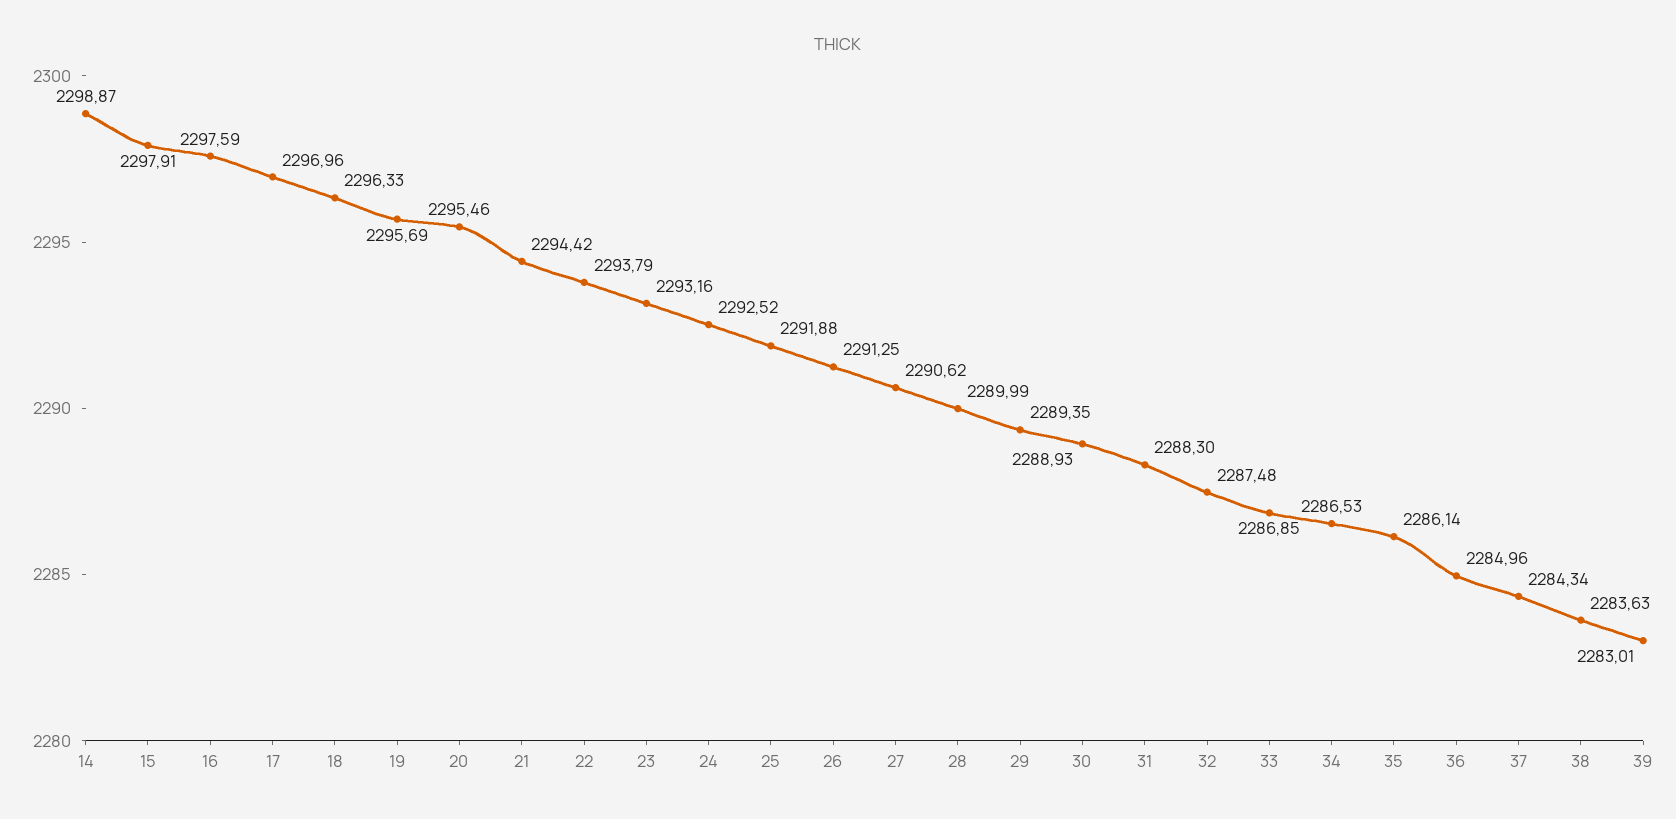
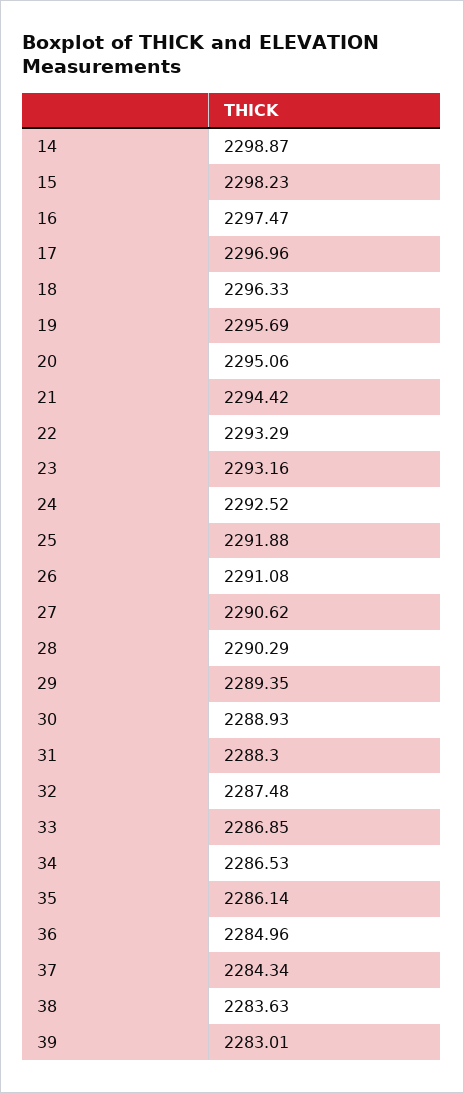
  {
    "14": 2298.87,
-   "15": 2297.91,
+   "15": 2298.23,
-   "16": 2297.59,
+   "16": 2297.47,
    "17": 2296.96,
    "18": 2296.33,
    "19": 2295.69,
-   "20": 2295.46,
+   "20": 2295.06,
    "21": 2294.42,
-   "22": 2293.79,
+   "22": 2293.29,
    "23": 2293.16,
    "24": 2292.52,
    "25": 2291.88,
-   "26": 2291.25,
+   "26": 2291.08,
    "27": 2290.62,
-   "28": 2289.99,
+   "28": 2290.29,
    "29": 2289.35,
    "30": 2288.93,
    "31": 2288.3,
    "32": 2287.48,
    "33": 2286.85,
    "34": 2286.53,
    "35": 2286.14,
    "36": 2284.96,
    "37": 2284.34,
    "38": 2283.63,
    "39": 2283.01
  }

